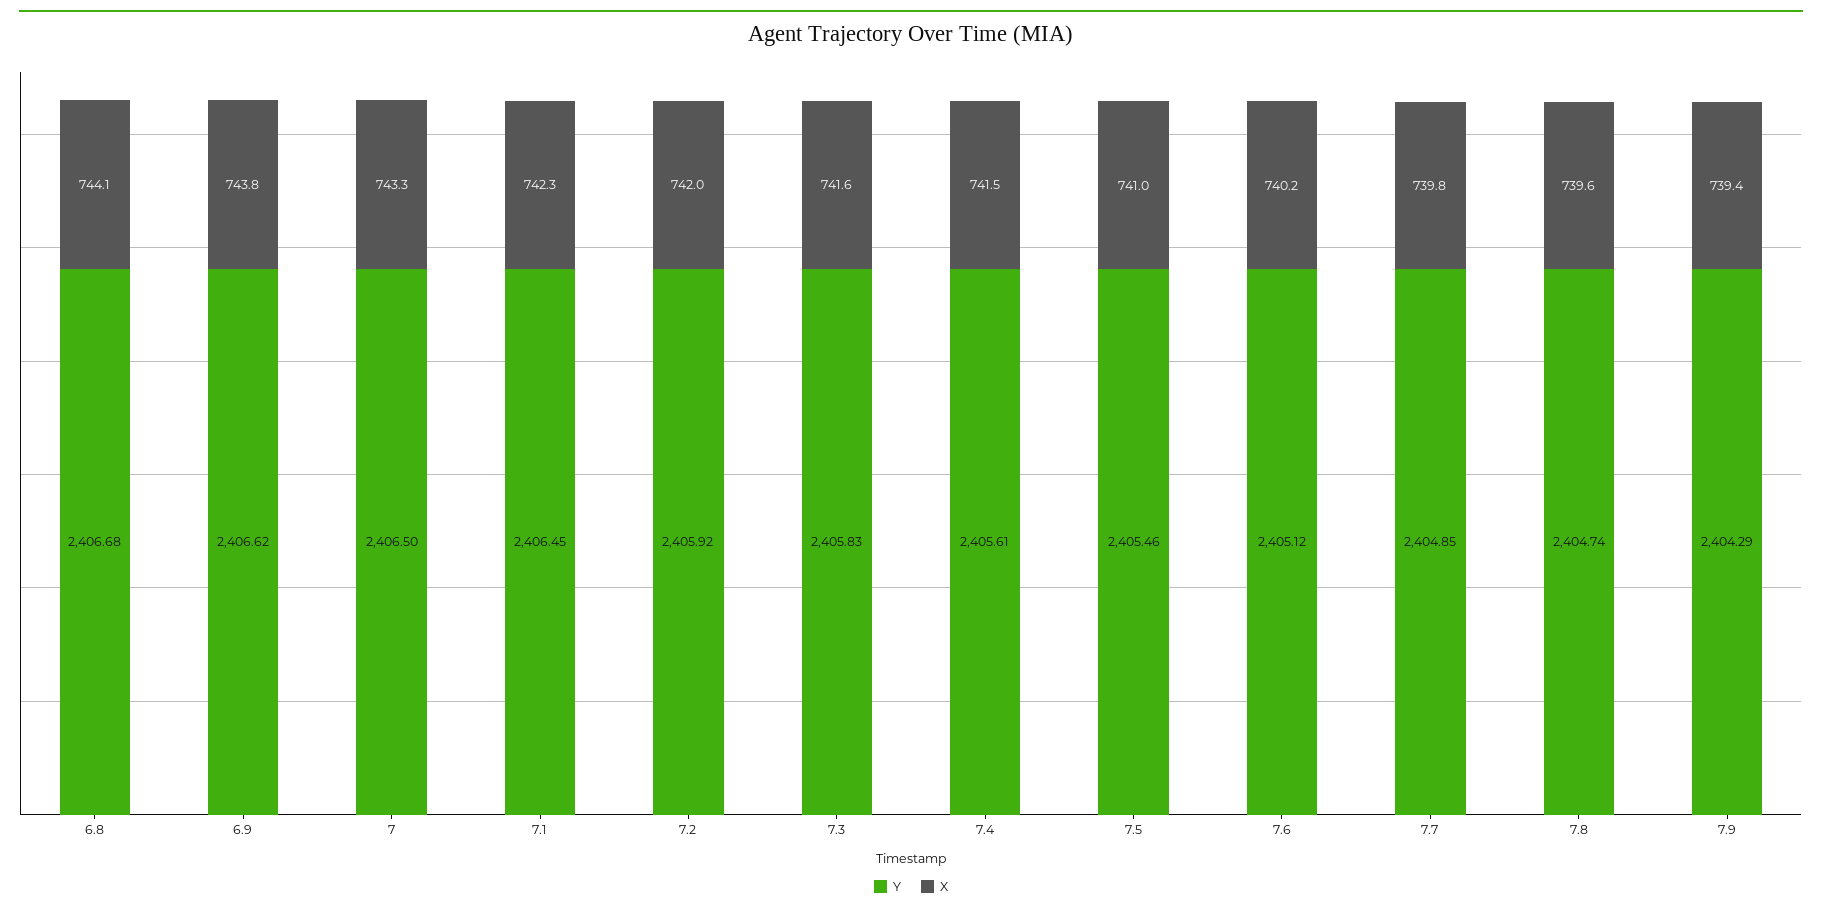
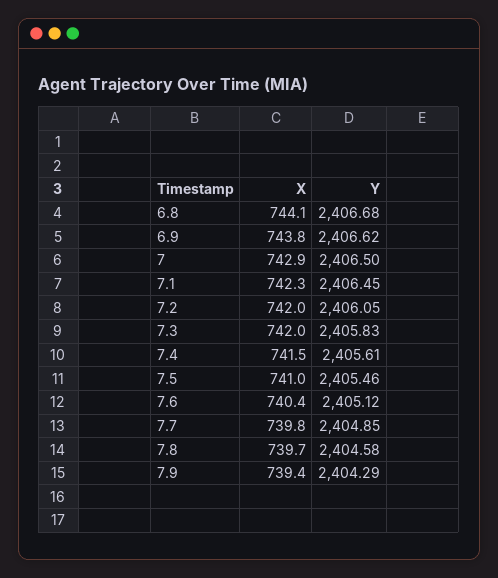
  {
    "Y": {
      "6.8": 2406.68,
      "6.9": 2406.62,
      "7": 2406.5,
      "7.1": 2406.45,
-     "7.2": 2405.92,
+     "7.2": 2406.05,
      "7.3": 2405.83,
      "7.4": 2405.61,
      "7.5": 2405.46,
      "7.6": 2405.12,
      "7.7": 2404.85,
-     "7.8": 2404.74,
+     "7.8": 2404.58,
      "7.9": 2404.29
    },
    "X": {
      "6.8": 744.1,
      "6.9": 743.8,
-     "7": 743.3,
+     "7": 742.9,
      "7.1": 742.3,
      "7.2": 742,
-     "7.3": 741.6,
+     "7.3": 742,
      "7.4": 741.5,
      "7.5": 741,
-     "7.6": 740.2,
+     "7.6": 740.4,
      "7.7": 739.8,
-     "7.8": 739.6,
+     "7.8": 739.7,
      "7.9": 739.4
    }
  }

